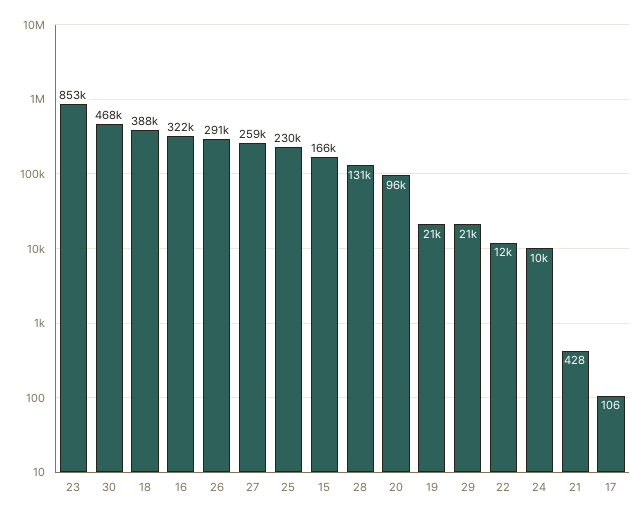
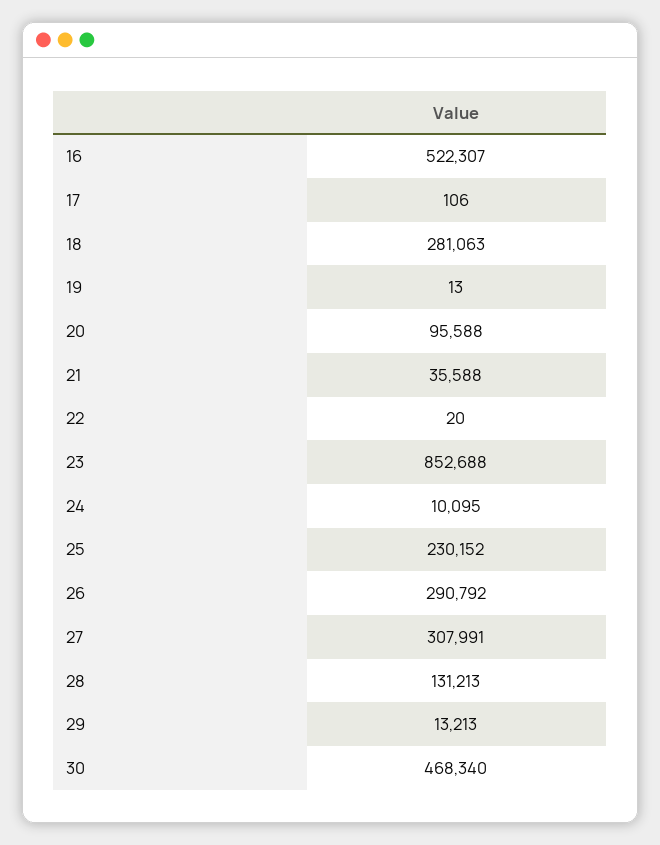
  {
    "23": 852688,
    "30": 468340,
-   "18": 388000,
+   "18": 281063,
-   "16": 322000,
+   "16": 522307,
    "26": 290792,
-   "27": 259000,
+   "27": 307991,
    "25": 230152,
-   "15": 166000,
    "28": 131213,
    "20": 95588,
-   "19": 21000,
+   "19": 13,
-   "29": 21000,
+   "29": 13213,
-   "22": 12000,
+   "22": 20,
    "24": 10095,
-   "21": 428,
+   "21": 35588,
    "17": 106
  }

